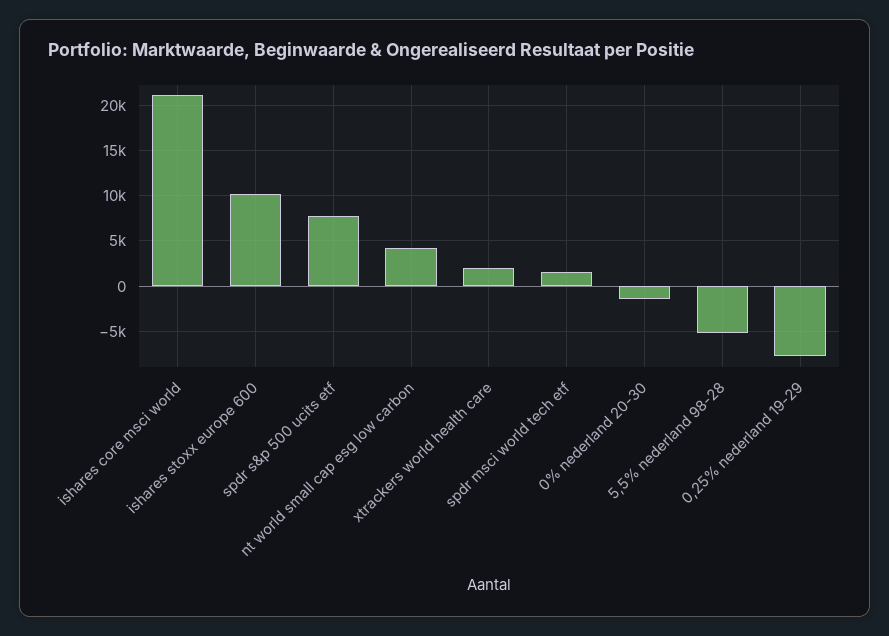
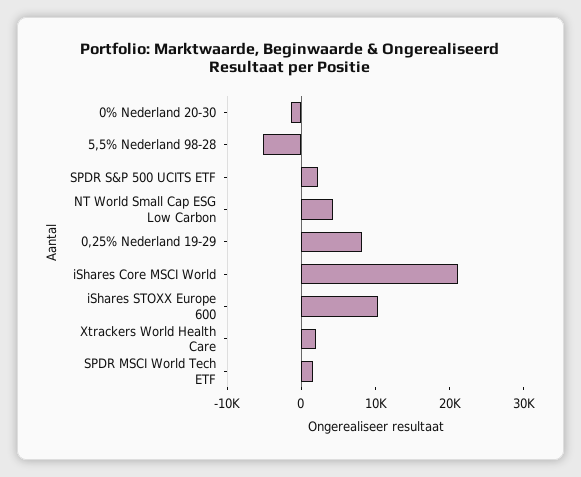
  {
    "ishares core msci world": 21000,
    "ishares stoxx europe 600": 10000,
-   "spdr s&p 500 ucits etf": 8000,
+   "spdr s&p 500 ucits etf": 2000,
    "nt world small cap esg low carbon": 4000,
    "xtrackers world health care": 2000,
    "spdr msci world tech etf": 2000,
    "0% nederland 20-30": -1000,
    "5,5% nederland 98-28": -5000,
-   "0,25% nederland 19-29": -8000
+   "0,25% nederland 19-29": 8000
  }

